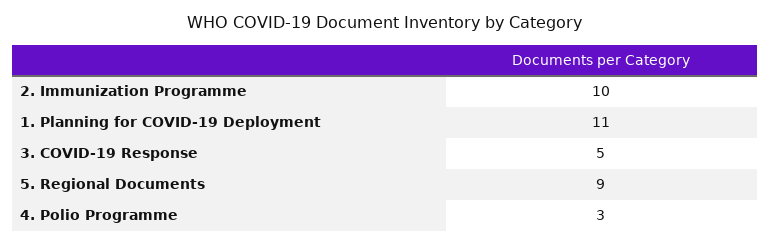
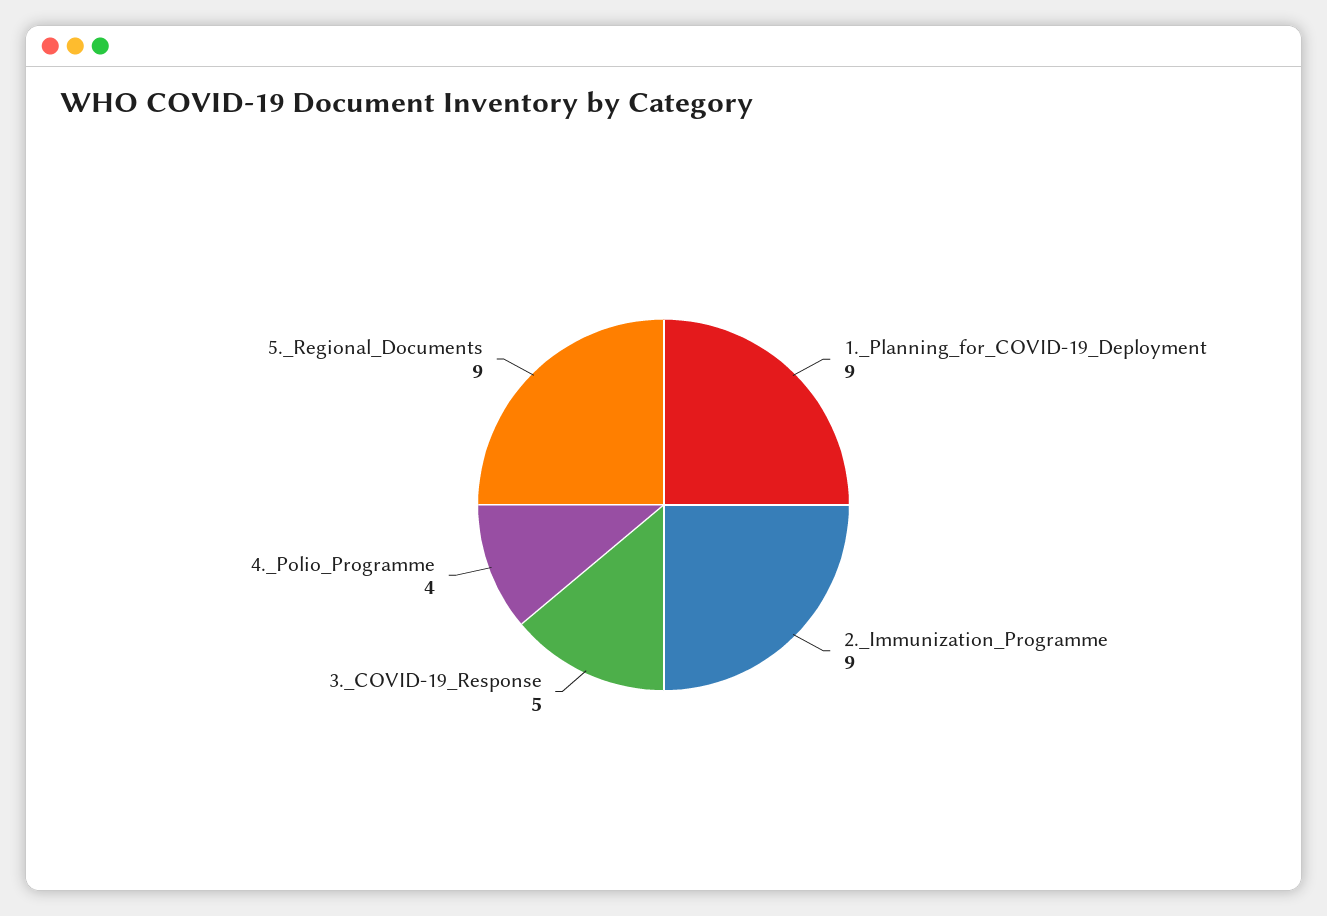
  {
-   "2. Immunization Programme": 10,
+   "2. Immunization Programme": 9,
-   "1. Planning for COVID-19 Deployment": 11,
+   "1. Planning for COVID-19 Deployment": 9,
    "3. COVID-19 Response": 5,
    "5. Regional Documents": 9,
-   "4. Polio Programme": 3
+   "4. Polio Programme": 4
  }

